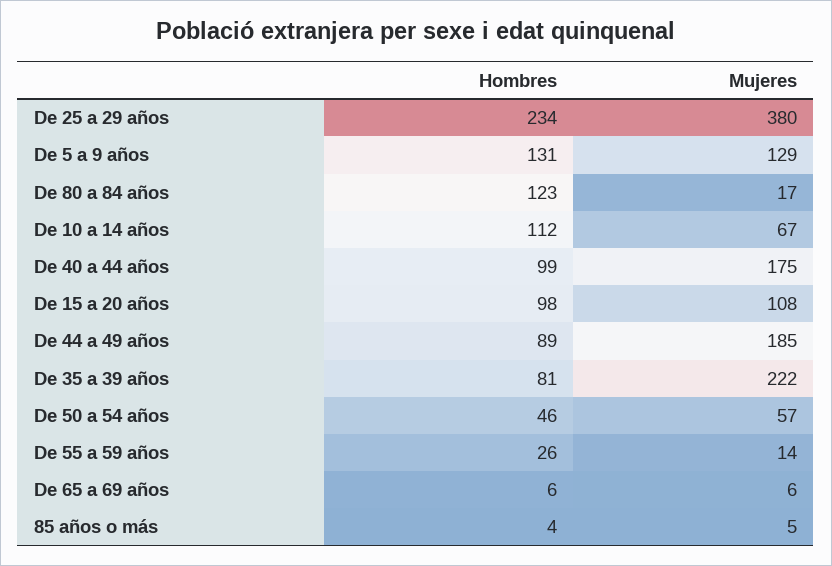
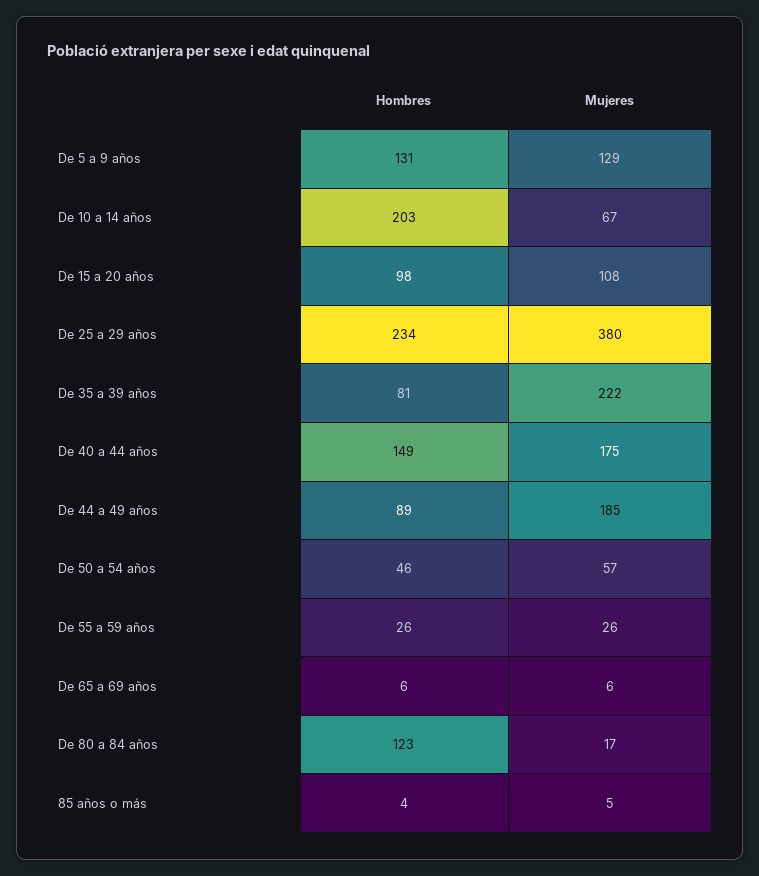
  {
    "Hombres": {
      "De 25 a 29 años": 234,
      "De 5 a 9 años": 131,
      "De 80 a 84 años": 123,
-     "De 10 a 14 años": 112,
+     "De 10 a 14 años": 203,
-     "De 40 a 44 años": 99,
+     "De 40 a 44 años": 149,
      "De 15 a 20 años": 98,
      "De 44 a 49 años": 89,
      "De 35 a 39 años": 81,
      "De 50 a 54 años": 46,
      "De 55 a 59 años": 26,
      "De 65 a 69 años": 6,
      "85 años o más": 4
    },
    "Mujeres": {
      "De 25 a 29 años": 380,
      "De 5 a 9 años": 129,
      "De 80 a 84 años": 17,
      "De 10 a 14 años": 67,
      "De 40 a 44 años": 175,
      "De 15 a 20 años": 108,
      "De 44 a 49 años": 185,
      "De 35 a 39 años": 222,
      "De 50 a 54 años": 57,
-     "De 55 a 59 años": 14,
+     "De 55 a 59 años": 26,
      "De 65 a 69 años": 6,
      "85 años o más": 5
    }
  }

